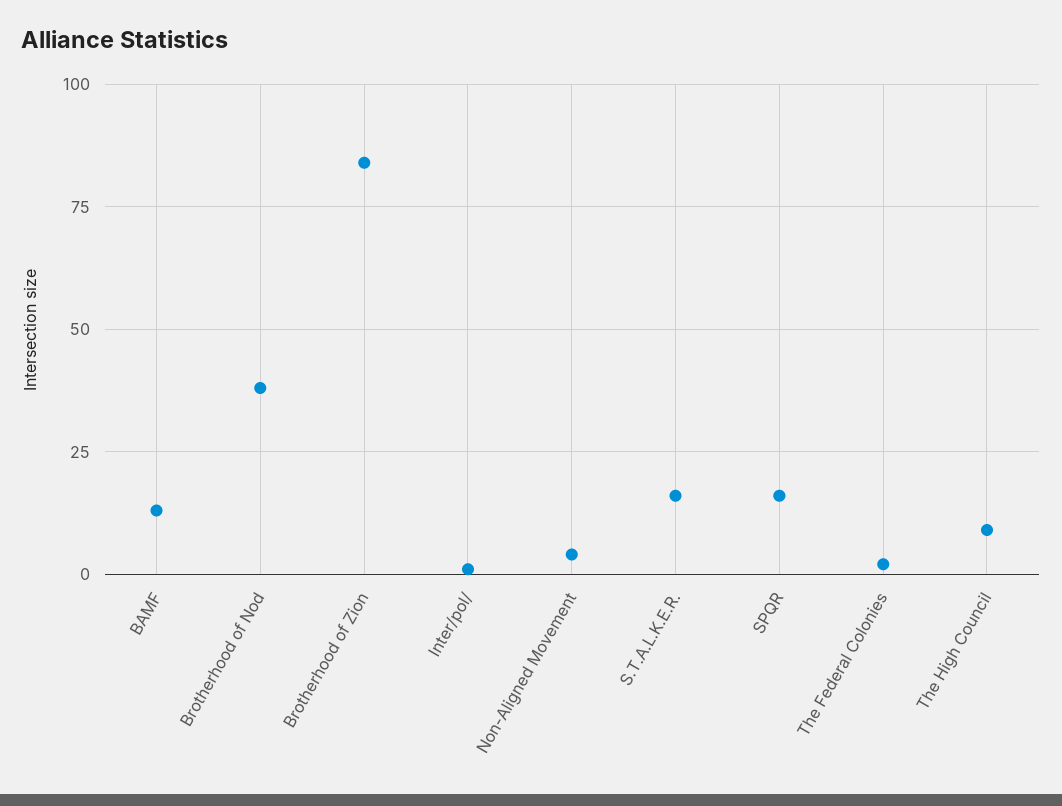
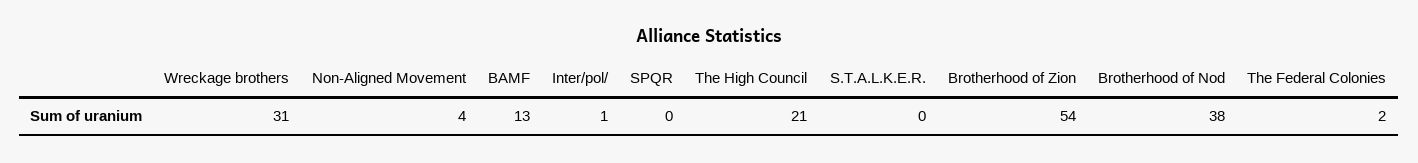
  {
    "BAMF": 13,
    "Brotherhood of Nod": 38,
-   "Brotherhood of Zion": 85,
+   "Brotherhood of Zion": 54,
    "Inter/pol/": 1,
    "Non-Aligned Movement": 4,
-   "S.T.A.L.K.E.R.": 15,
+   "S.T.A.L.K.E.R.": 0,
-   "SPQR": 15,
+   "SPQR": 0,
    "The Federal Colonies": 2,
-   "The High Council": 10
+   "The High Council": 21,
+   "Wreckage brothers": 31
  }

